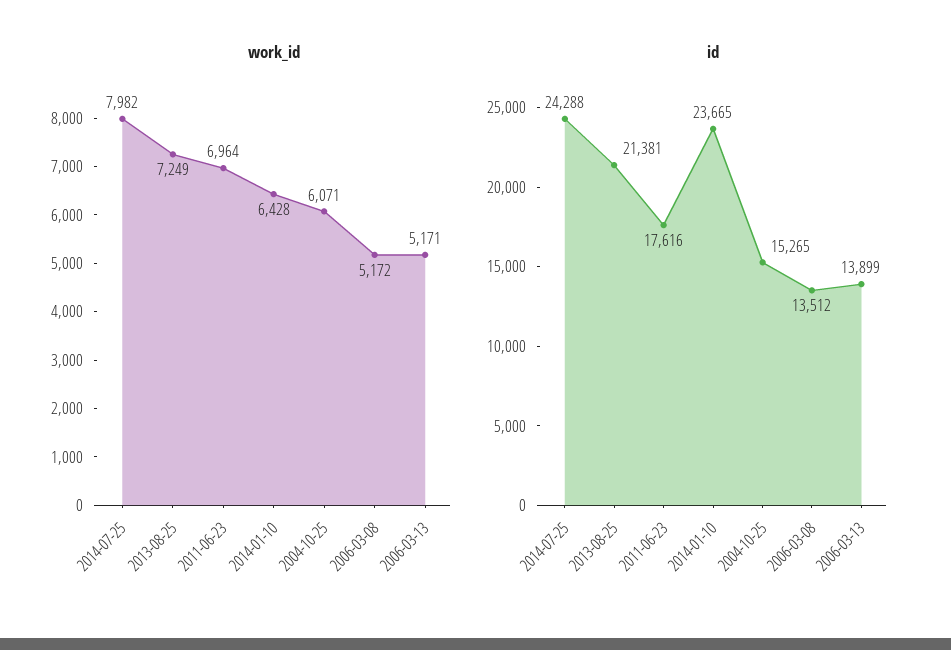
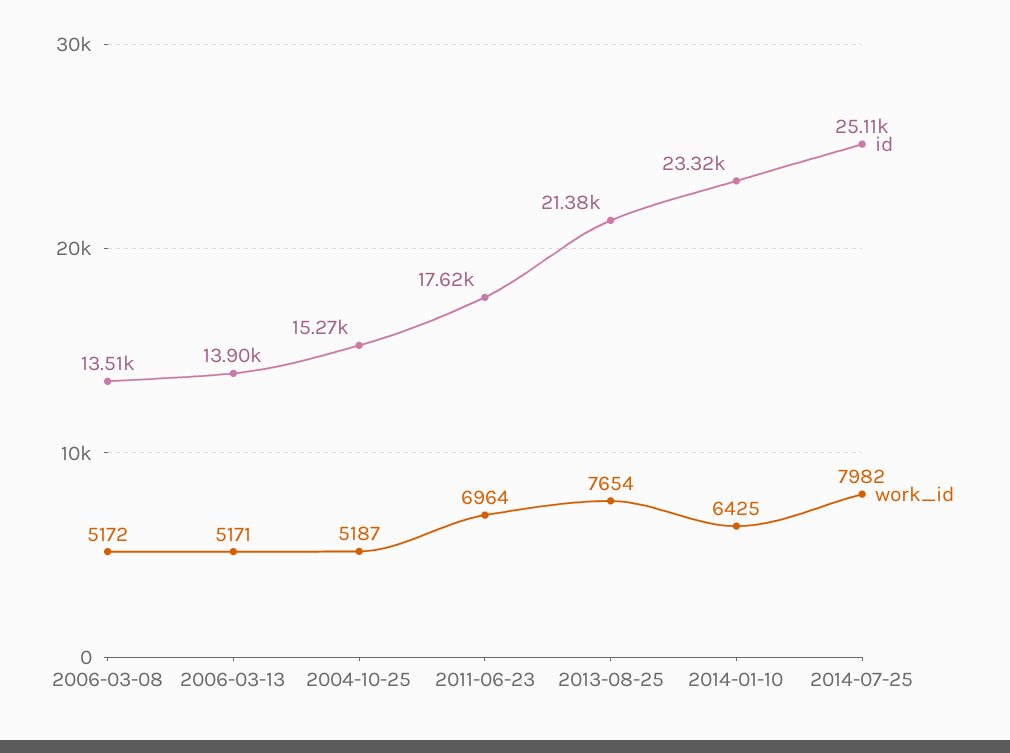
  {
    "work_id": {
      "2014-07-25": 7982,
-     "2013-08-25": 7249,
+     "2013-08-25": 7654,
      "2011-06-23": 6964,
-     "2014-01-10": 6428,
+     "2014-01-10": 6425,
-     "2004-10-25": 6071,
+     "2004-10-25": 5187,
      "2006-03-08": 5172,
      "2006-03-13": 5171
    },
    "id": {
-     "2014-07-25": 24288,
+     "2014-07-25": 25110,
      "2013-08-25": 21381,
      "2011-06-23": 17616,
-     "2014-01-10": 23665,
+     "2014-01-10": 23320,
      "2004-10-25": 15265,
      "2006-03-08": 13512,
      "2006-03-13": 13899
    }
  }

